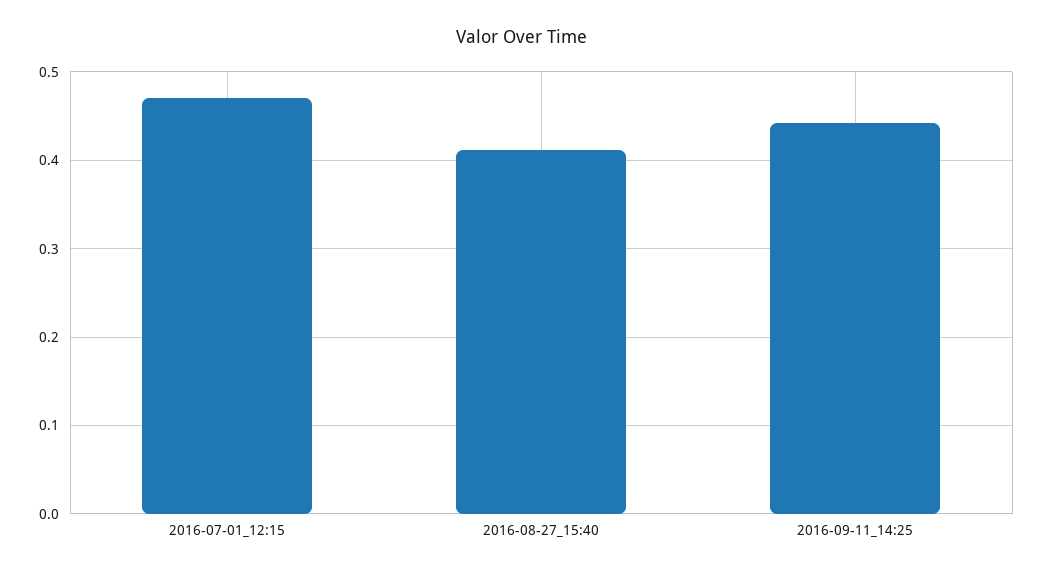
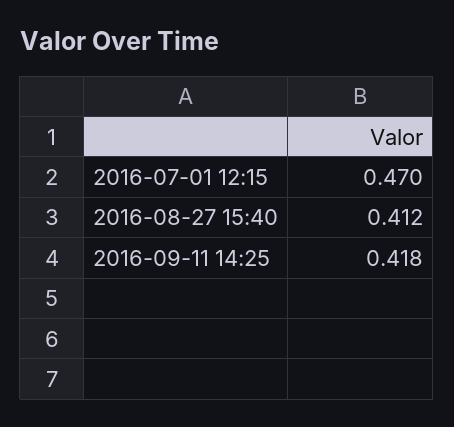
  {
    "2016-07-01_12:15": 0.47,
    "2016-08-27_15:40": 0.412,
-   "2016-09-11_14:25": 0.44
+   "2016-09-11_14:25": 0.418
  }

